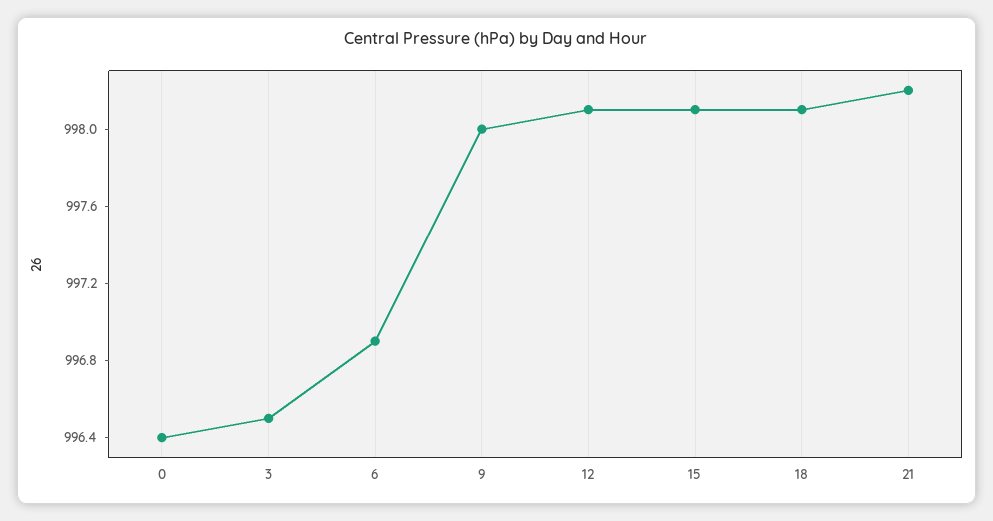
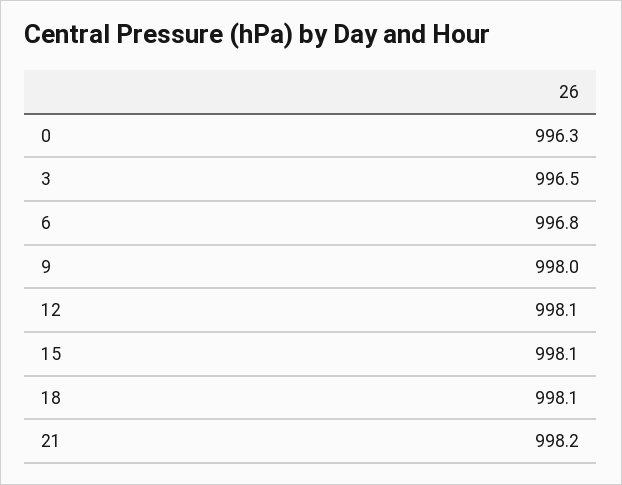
  {
-   "0": 996.4,
+   "0": 996.3,
    "3": 996.5,
-   "6": 996.9,
+   "6": 996.8,
    "9": 998,
    "12": 998.1,
    "15": 998.1,
    "18": 998.1,
    "21": 998.2
  }

